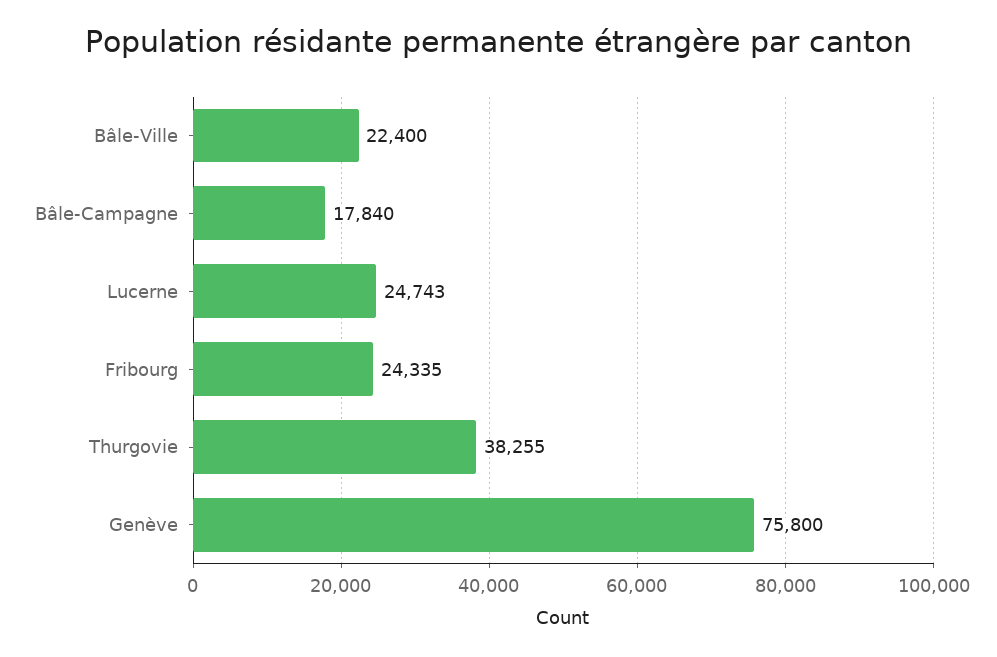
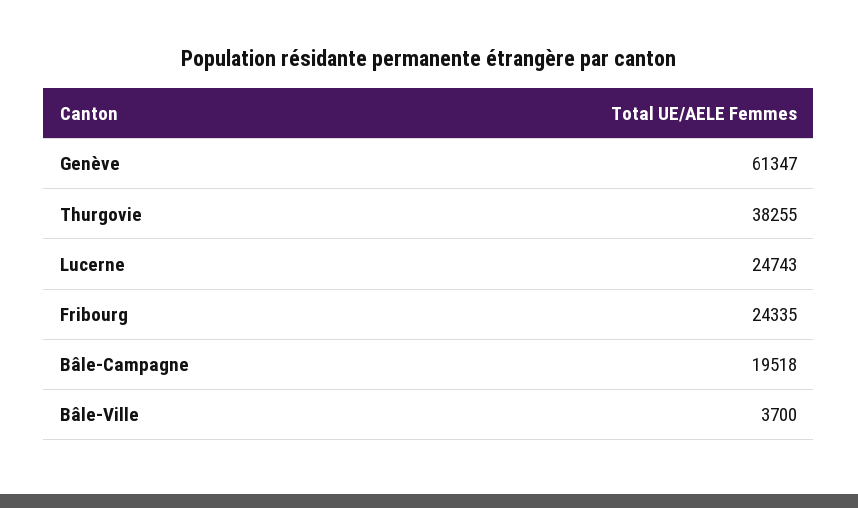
  {
-   "Bâle-Ville": 22400,
+   "Bâle-Ville": 3700,
-   "Bâle-Campagne": 17840,
+   "Bâle-Campagne": 19518,
    "Lucerne": 24743,
    "Fribourg": 24335,
    "Thurgovie": 38255,
-   "Genève": 75800
+   "Genève": 61347
  }

